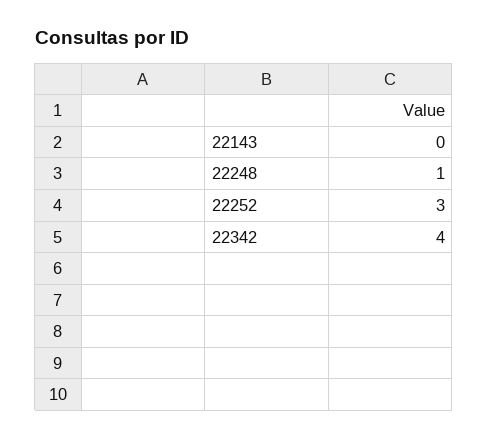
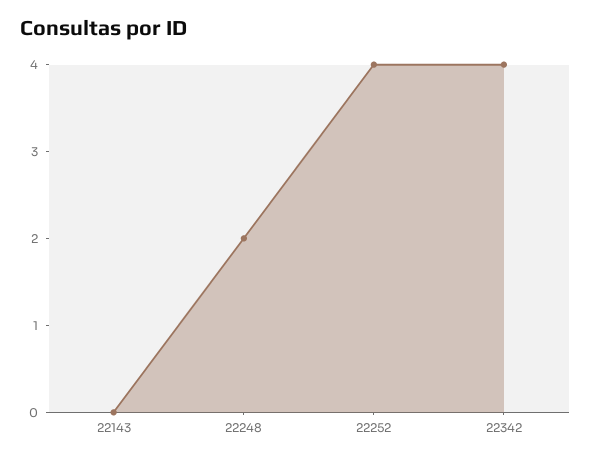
  {
    "22143": 0,
-   "22248": 1,
+   "22248": 2,
-   "22252": 3,
+   "22252": 4,
    "22342": 4
  }

